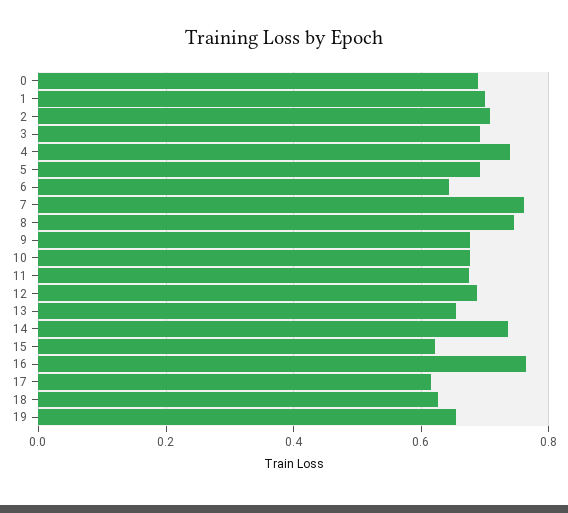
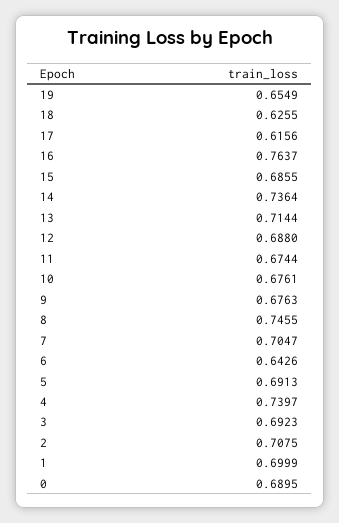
  {
    "0": 0.6895,
    "1": 0.6999,
    "2": 0.7075,
    "3": 0.6923,
    "4": 0.7397,
    "5": 0.6913,
    "6": 0.6426,
-   "7": 0.76,
+   "7": 0.7047,
    "8": 0.7455,
    "9": 0.6763,
    "10": 0.6761,
    "11": 0.6744,
    "12": 0.688,
-   "13": 0.66,
+   "13": 0.7144,
    "14": 0.7364,
-   "15": 0.62,
+   "15": 0.6855,
    "16": 0.7637,
    "17": 0.6156,
    "18": 0.6255,
    "19": 0.6549
  }

